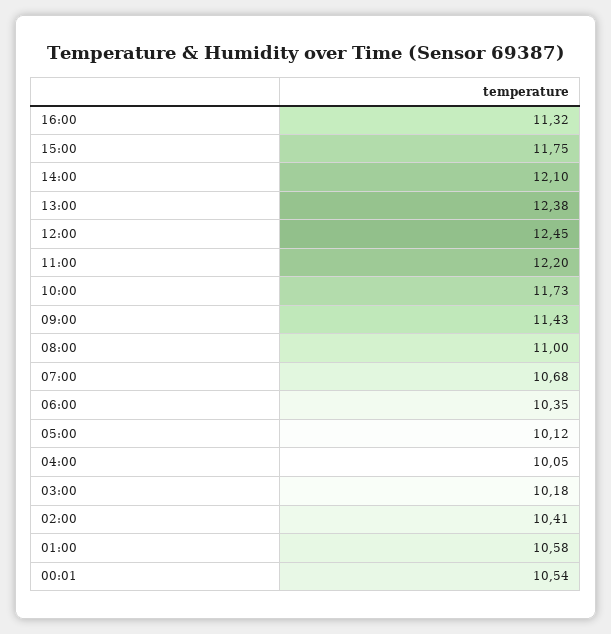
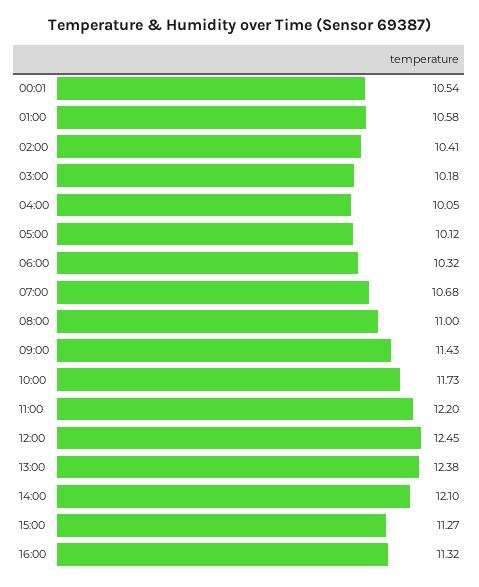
  {
    "16:00": 11.32,
-   "15:00": 11.75,
+   "15:00": 11.27,
    "14:00": 12.1,
    "13:00": 12.38,
    "12:00": 12.45,
    "11:00": 12.2,
    "10:00": 11.73,
    "09:00": 11.43,
    "08:00": 11,
    "07:00": 10.68,
-   "06:00": 10.35,
+   "06:00": 10.32,
    "05:00": 10.12,
    "04:00": 10.05,
    "03:00": 10.18,
    "02:00": 10.41,
    "01:00": 10.58,
    "00:01": 10.54
  }

